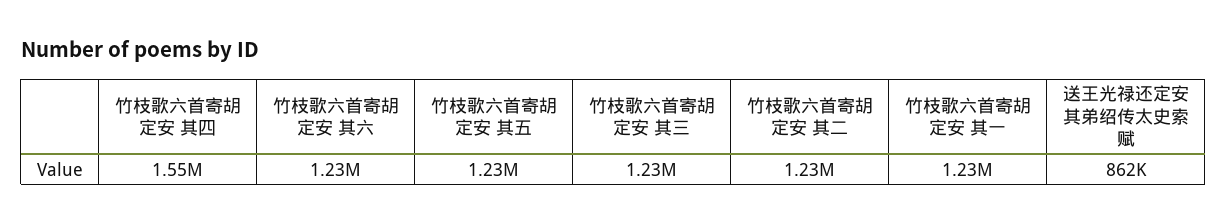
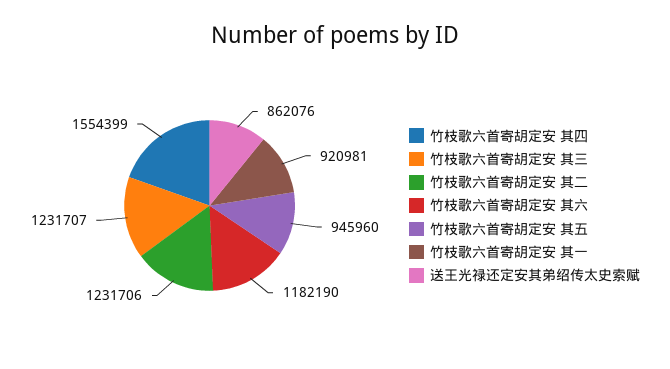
  {
    "竹枝歌六首寄胡定安 其四": 1554399,
-   "竹枝歌六首寄胡定安 其六": 1230000,
+   "竹枝歌六首寄胡定安 其六": 1182190,
-   "竹枝歌六首寄胡定安 其五": 1230000,
+   "竹枝歌六首寄胡定安 其五": 945960,
    "竹枝歌六首寄胡定安 其三": 1231707,
    "竹枝歌六首寄胡定安 其二": 1231706,
-   "竹枝歌六首寄胡定安 其一": 1230000,
+   "竹枝歌六首寄胡定安 其一": 920981,
    "送王光禄还定安其弟绍传太史索赋": 862076
  }

